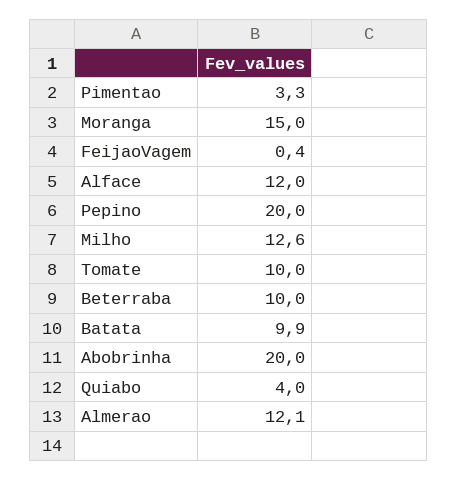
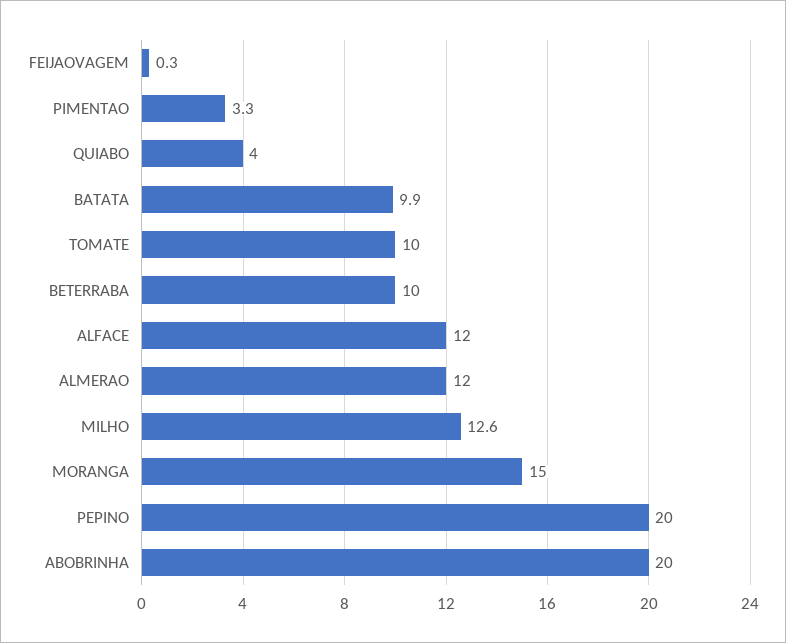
  {
    "Pimentao": 3.3,
    "Moranga": 15,
-   "FeijaoVagem": 0.4,
+   "FeijaoVagem": 0.3,
    "Alface": 12,
    "Pepino": 20,
    "Milho": 12.6,
    "Tomate": 10,
    "Beterraba": 10,
    "Batata": 9.9,
    "Abobrinha": 20,
    "Quiabo": 4,
-   "Almerao": 12.1
+   "Almerao": 12
  }

